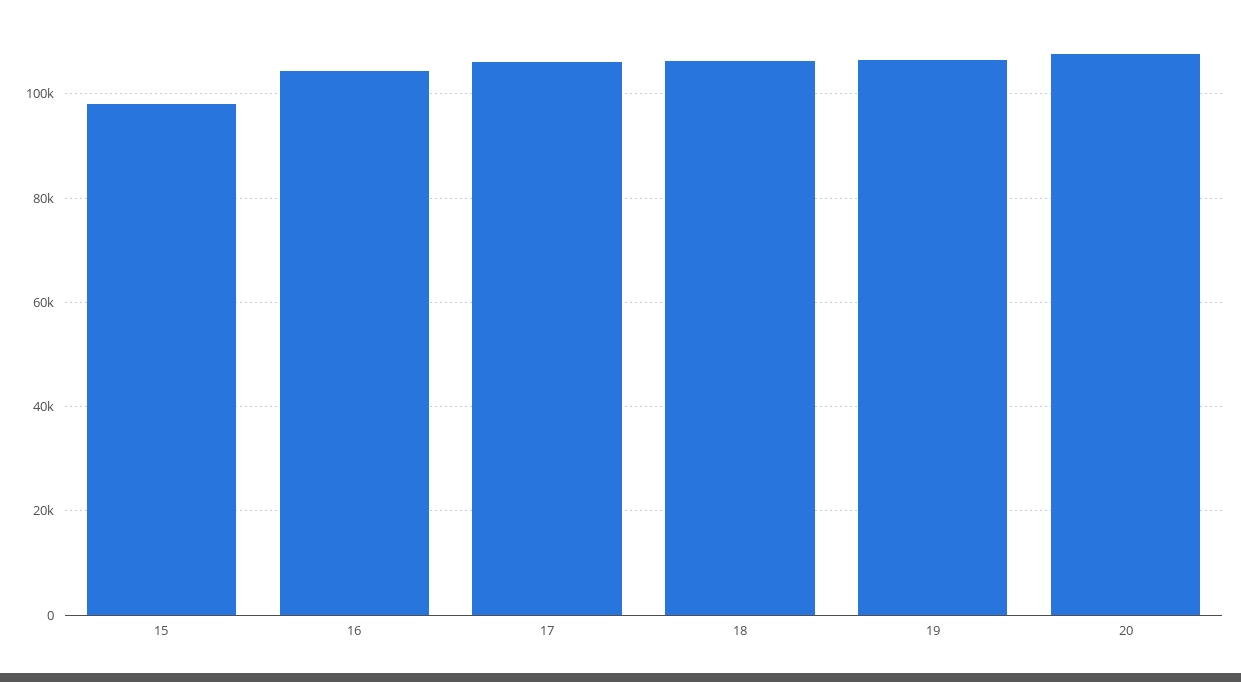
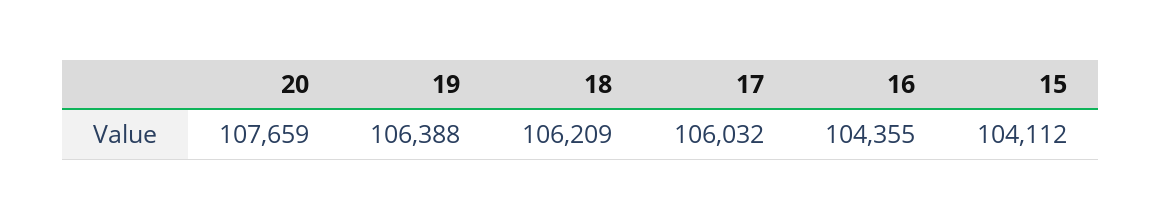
  {
-   "15": 98000,
+   "15": 104112,
    "16": 104355,
    "17": 106032,
    "18": 106209,
    "19": 106388,
    "20": 107659
  }

